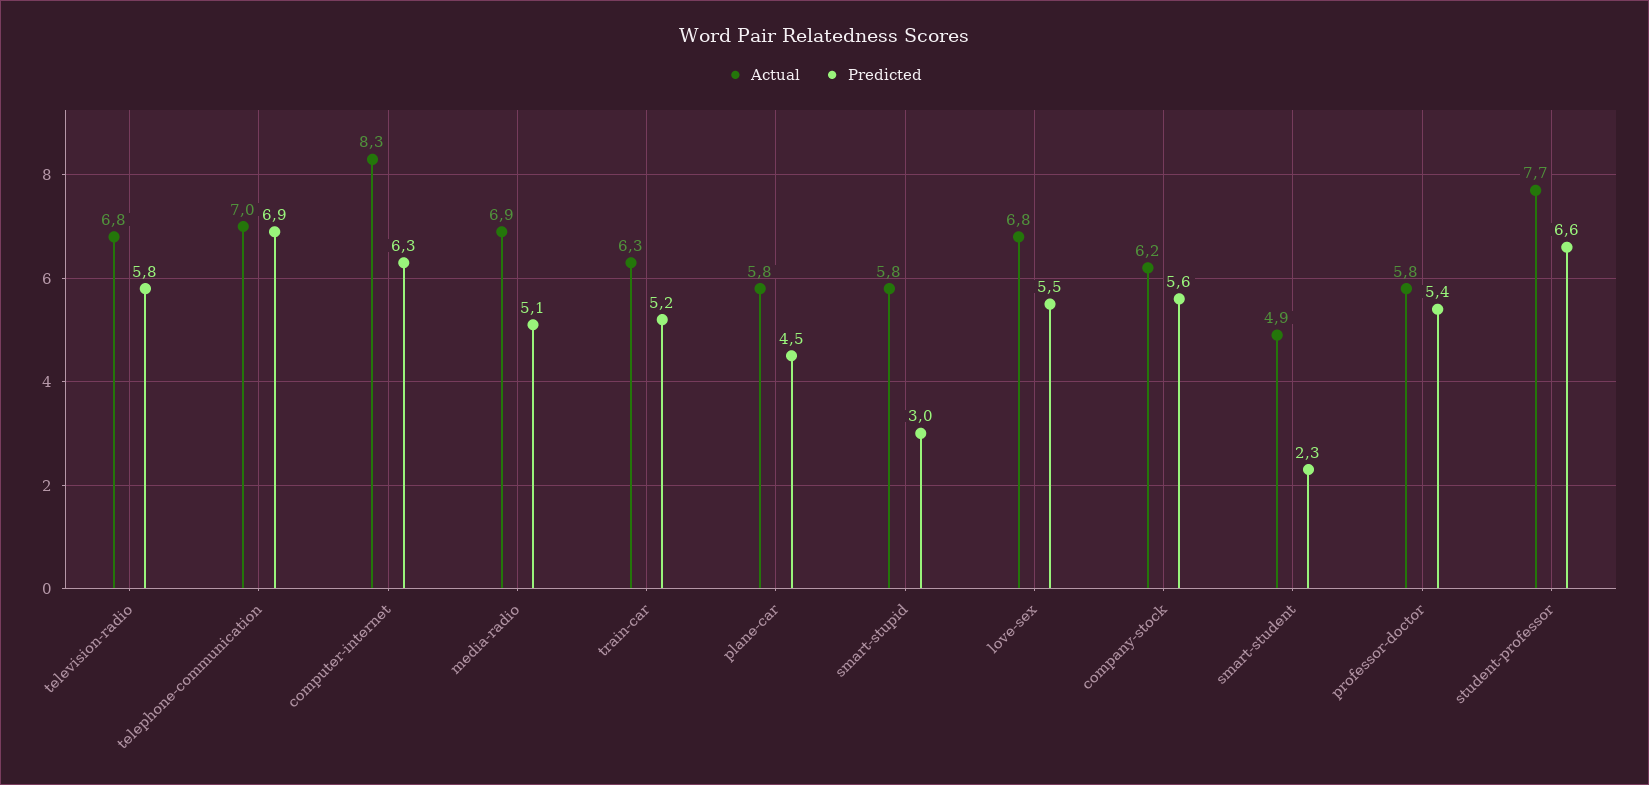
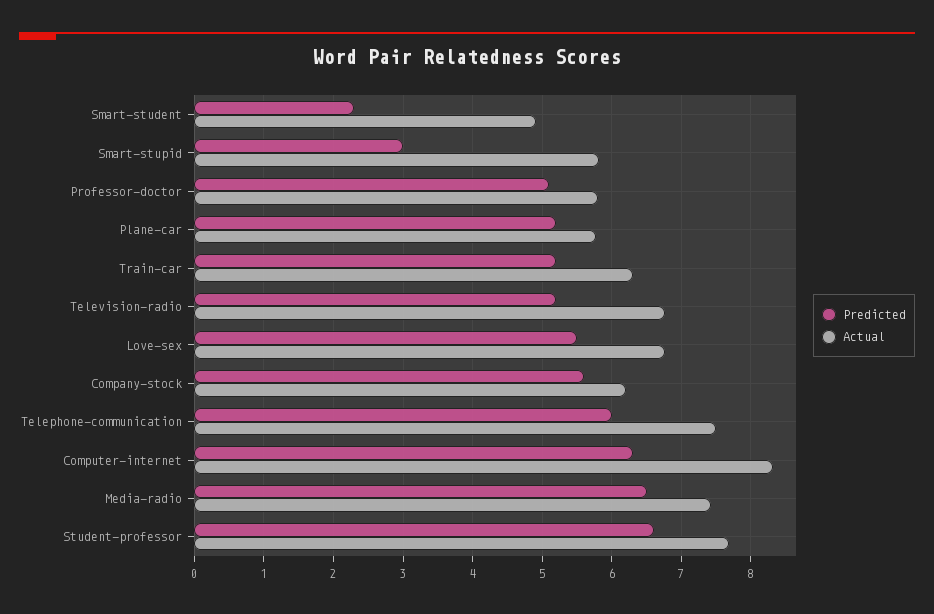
  {
    "Actual": {
      "television-radio": 6.8,
-     "telephone-communication": 7,
+     "telephone-communication": 7.5,
      "computer-internet": 8.3,
-     "media-radio": 6.9,
+     "media-radio": 7.4,
      "train-car": 6.3,
      "plane-car": 5.8,
      "smart-stupid": 5.8,
      "love-sex": 6.8,
      "company-stock": 6.2,
      "smart-student": 4.9,
      "professor-doctor": 5.8,
      "student-professor": 7.7
    },
    "Predicted": {
-     "television-radio": 5.8,
+     "television-radio": 5.2,
-     "telephone-communication": 6.9,
+     "telephone-communication": 6,
      "computer-internet": 6.3,
-     "media-radio": 5.1,
+     "media-radio": 6.5,
      "train-car": 5.2,
-     "plane-car": 4.5,
+     "plane-car": 5.2,
      "smart-stupid": 3,
      "love-sex": 5.5,
      "company-stock": 5.6,
      "smart-student": 2.3,
-     "professor-doctor": 5.4,
+     "professor-doctor": 5.1,
      "student-professor": 6.6
    }
  }

